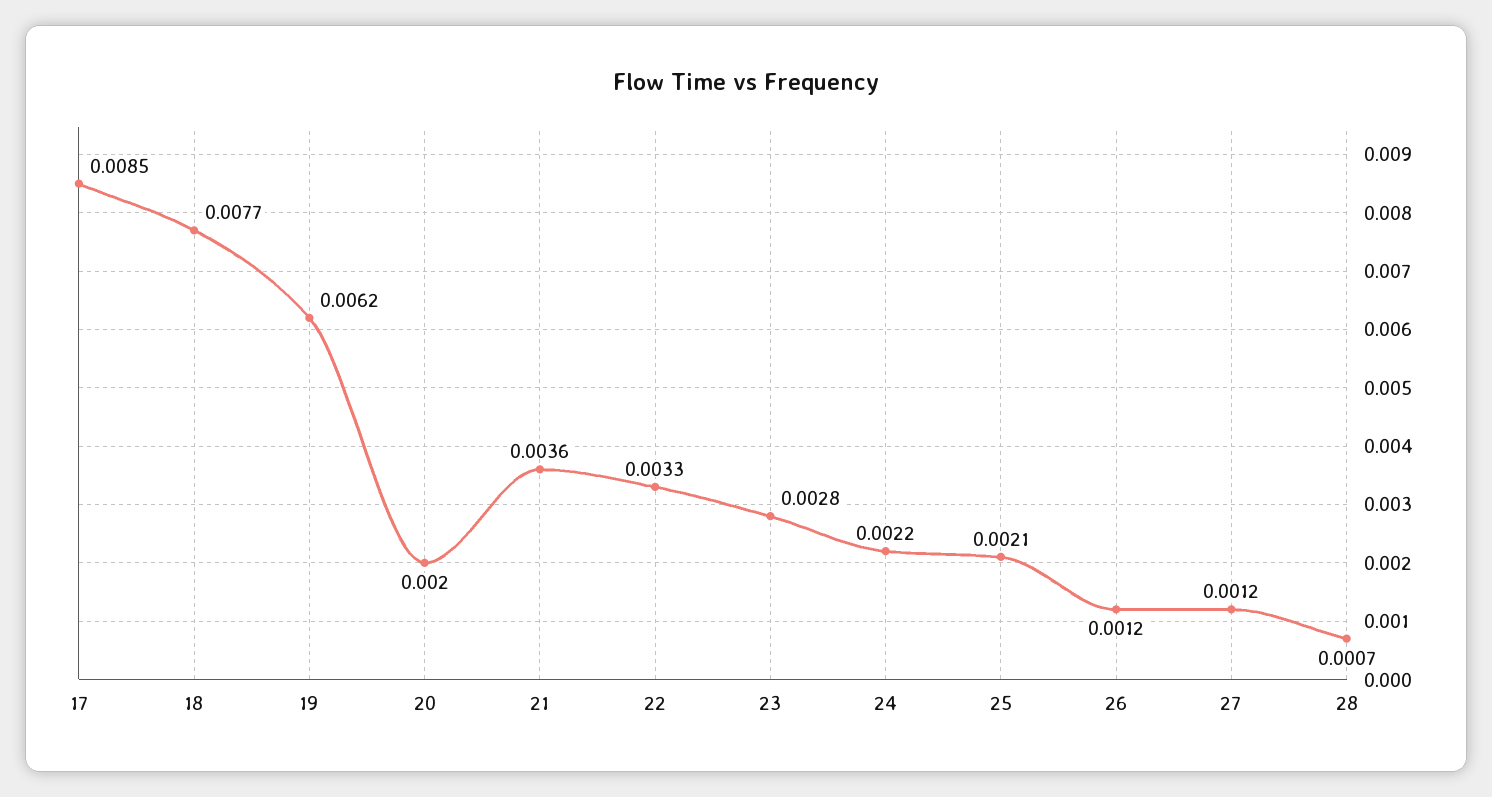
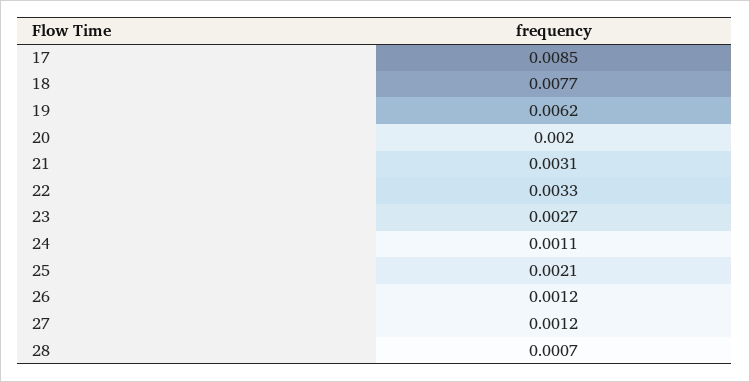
  {
    "17": 0.0085,
    "18": 0.0077,
    "19": 0.0062,
    "20": 0.002,
-   "21": 0.0036,
+   "21": 0.0031,
    "22": 0.0033,
-   "23": 0.0028,
+   "23": 0.0027,
-   "24": 0.0022,
+   "24": 0.0011,
    "25": 0.0021,
    "26": 0.0012,
    "27": 0.0012,
    "28": 0.0007
  }

